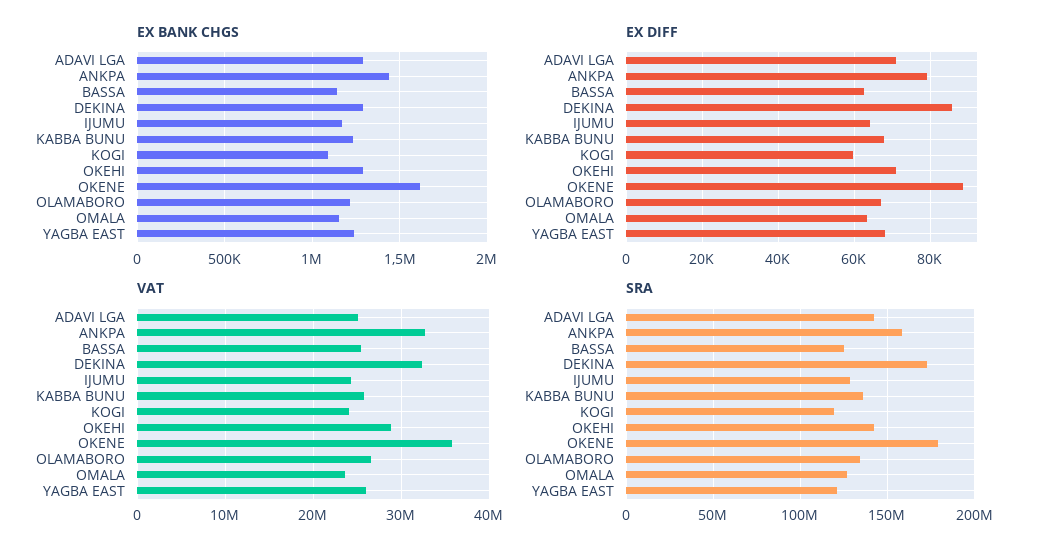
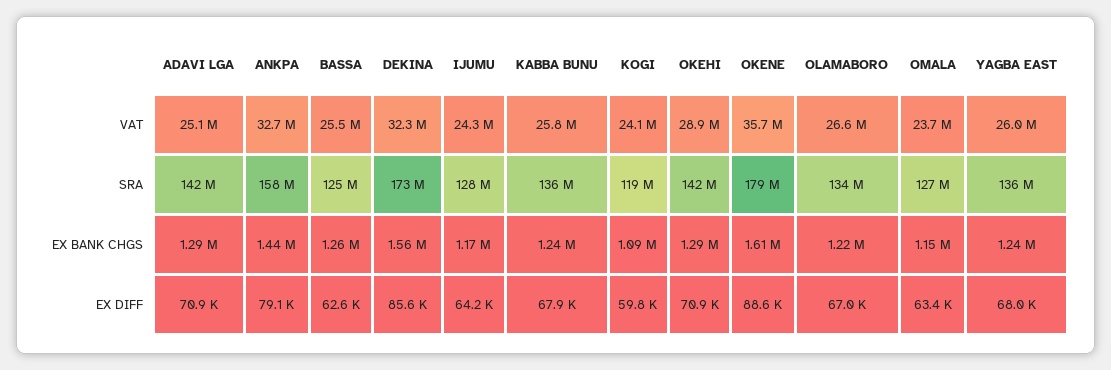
  {
    "EX BANK CHGS": {
      "ADAVI LGA": 1290000,
      "ANKPA": 1440000,
-     "BASSA": 1150000,
+     "BASSA": 1260000,
-     "DEKINA": 1300000,
+     "DEKINA": 1560000,
      "IJUMU": 1170000,
      "KABBA BUNU": 1240000,
      "KOGI": 1090000,
      "OKEHI": 1290000,
      "OKENE": 1610000,
      "OLAMABORO": 1220000,
      "OMALA": 1150000,
      "YAGBA EAST": 1240000
    },
    "EX DIFF": {
      "ADAVI LGA": 70900,
      "ANKPA": 79100,
      "BASSA": 62600,
      "DEKINA": 85600,
      "IJUMU": 64200,
      "KABBA BUNU": 67900,
      "KOGI": 59800,
      "OKEHI": 70900,
      "OKENE": 88600,
      "OLAMABORO": 67000,
      "OMALA": 63400,
      "YAGBA EAST": 68000
    },
    "VAT": {
      "ADAVI LGA": 25100000,
      "ANKPA": 32700000,
      "BASSA": 25500000,
      "DEKINA": 32300000,
      "IJUMU": 24300000,
      "KABBA BUNU": 25800000,
      "KOGI": 24100000,
      "OKEHI": 28900000,
      "OKENE": 35700000,
      "OLAMABORO": 26600000,
      "OMALA": 23700000,
      "YAGBA EAST": 26000000
    },
    "SRA": {
      "ADAVI LGA": 142000000,
      "ANKPA": 158000000,
      "BASSA": 125000000,
      "DEKINA": 173000000,
      "IJUMU": 128000000,
      "KABBA BUNU": 136000000,
      "KOGI": 119000000,
      "OKEHI": 142000000,
      "OKENE": 179000000,
      "OLAMABORO": 134000000,
      "OMALA": 127000000,
-     "YAGBA EAST": 120000000
+     "YAGBA EAST": 136000000
    }
  }

